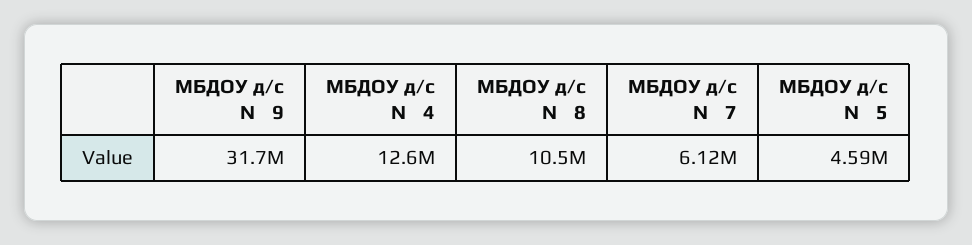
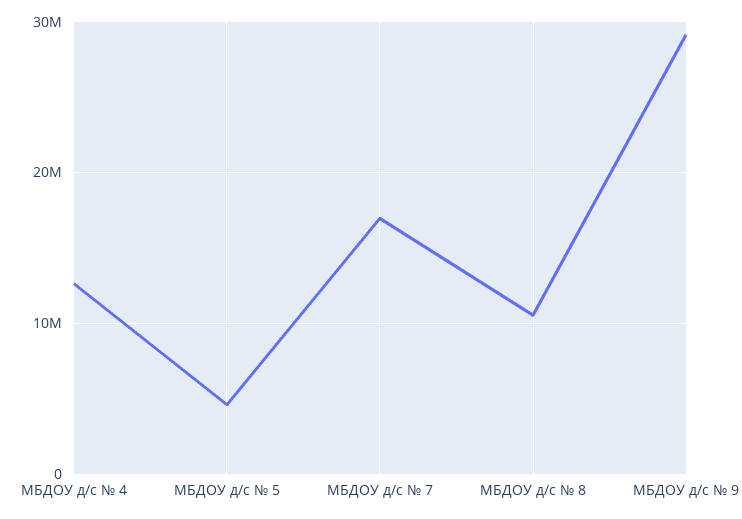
  {
-   "МБДОУ д/с № 9": 31700000,
+   "МБДОУ д/с № 9": 29000000,
    "МБДОУ д/с № 4": 12600000,
    "МБДОУ д/с № 8": 10500000,
-   "МБДОУ д/с № 7": 6120000,
+   "МБДОУ д/с № 7": 17000000,
    "МБДОУ д/с № 5": 4590000
  }

